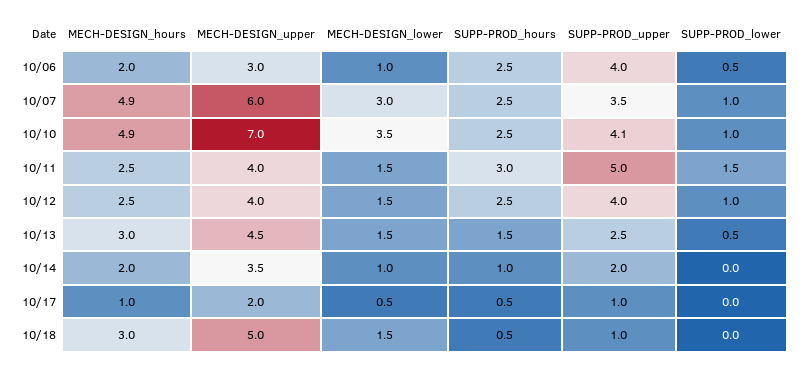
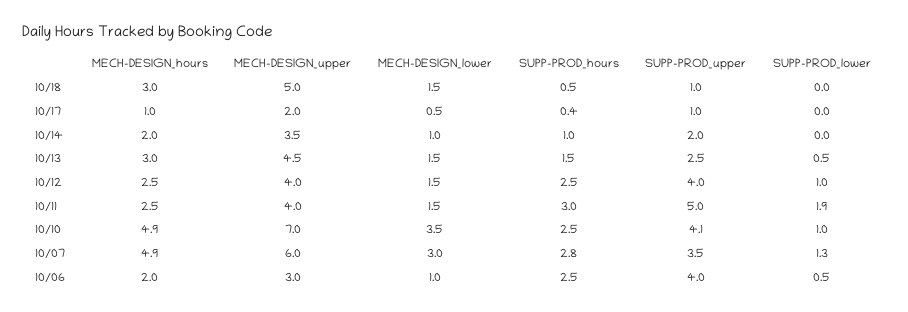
  {
    "MECH-DESIGN_hours": {
      "10/06": 2,
      "10/07": 4.9,
      "10/10": 4.9,
      "10/11": 2.5,
      "10/12": 2.5,
      "10/13": 3,
      "10/14": 2,
      "10/17": 1,
      "10/18": 3
    },
    "MECH-DESIGN_upper": {
      "10/06": 3,
      "10/07": 6,
      "10/10": 7,
      "10/11": 4,
      "10/12": 4,
      "10/13": 4.5,
      "10/14": 3.5,
      "10/17": 2,
      "10/18": 5
    },
    "MECH-DESIGN_lower": {
      "10/06": 1,
      "10/07": 3,
      "10/10": 3.5,
      "10/11": 1.5,
      "10/12": 1.5,
      "10/13": 1.5,
      "10/14": 1,
      "10/17": 0.5,
      "10/18": 1.5
    },
    "SUPP-PROD_hours": {
      "10/06": 2.5,
-     "10/07": 2.5,
+     "10/07": 2.8,
      "10/10": 2.5,
      "10/11": 3,
      "10/12": 2.5,
      "10/13": 1.5,
      "10/14": 1,
-     "10/17": 0.5,
+     "10/17": 0.4,
      "10/18": 0.5
    },
    "SUPP-PROD_upper": {
      "10/06": 4,
      "10/07": 3.5,
      "10/10": 4.1,
      "10/11": 5,
      "10/12": 4,
      "10/13": 2.5,
      "10/14": 2,
      "10/17": 1,
      "10/18": 1
    },
    "SUPP-PROD_lower": {
      "10/06": 0.5,
-     "10/07": 1,
+     "10/07": 1.3,
      "10/10": 1,
-     "10/11": 1.5,
+     "10/11": 1.9,
      "10/12": 1,
      "10/13": 0.5,
      "10/14": 0,
      "10/17": 0,
      "10/18": 0
    }
  }

